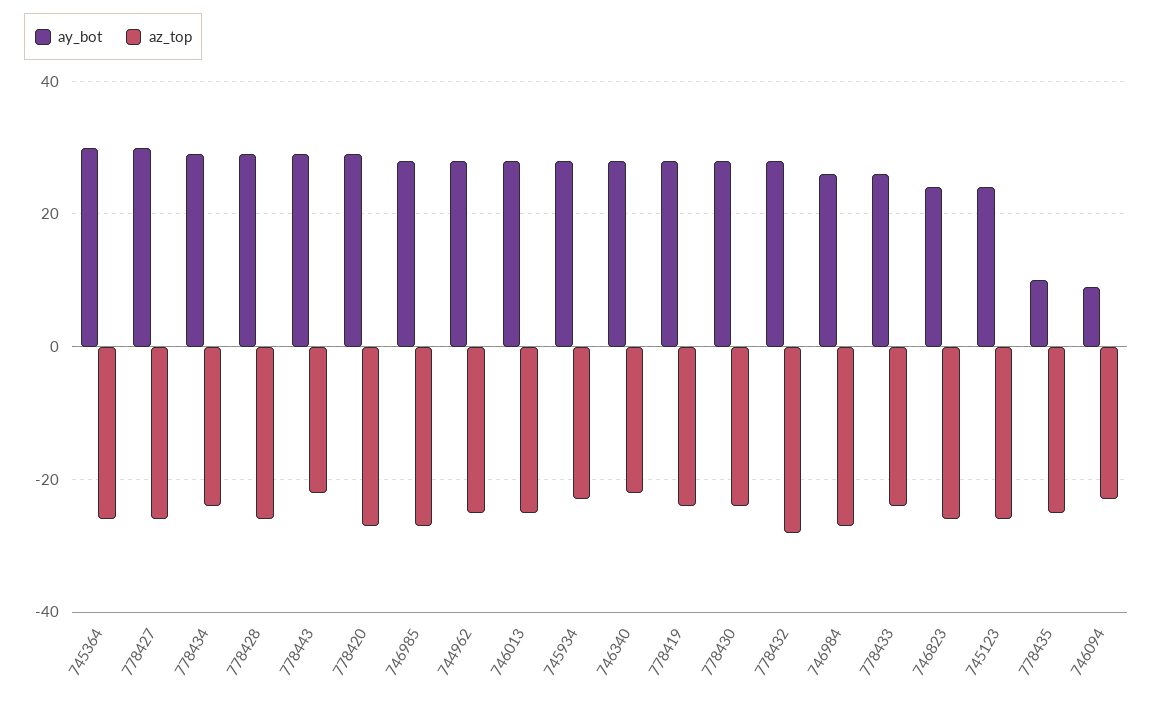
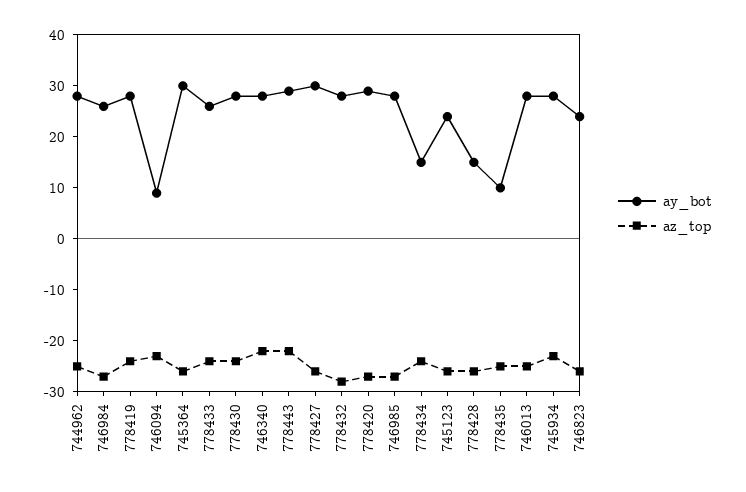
  {
    "ay_bot": {
      "745364": 30,
      "778427": 30,
-     "778434": 30,
+     "778434": 15,
-     "778428": 30,
+     "778428": 15,
      "778443": 30,
      "778420": 30,
      "746985": 30,
      "744962": 30,
      "746013": 30,
      "745934": 30,
      "746340": 30,
      "778419": 30,
      "778430": 30,
      "778432": 30,
      "746984": 25,
      "778433": 25,
      "746823": 25,
      "745123": 25,
      "778435": 10,
      "746094": 10
    },
    "az_top": {
      "745364": -25,
      "778427": -25,
      "778434": -25,
      "778428": -25,
      "778443": -20,
      "778420": -25,
      "746985": -25,
      "744962": -25,
      "746013": -25,
      "745934": -25,
      "746340": -20,
      "778419": -25,
      "778430": -25,
      "778432": -30,
      "746984": -25,
      "778433": -25,
      "746823": -25,
      "745123": -25,
      "778435": -25,
      "746094": -25
    }
  }

